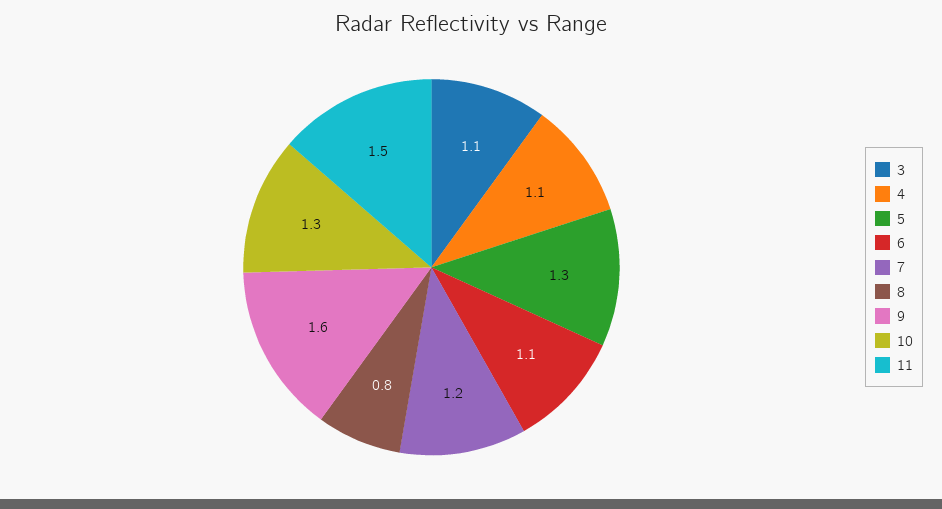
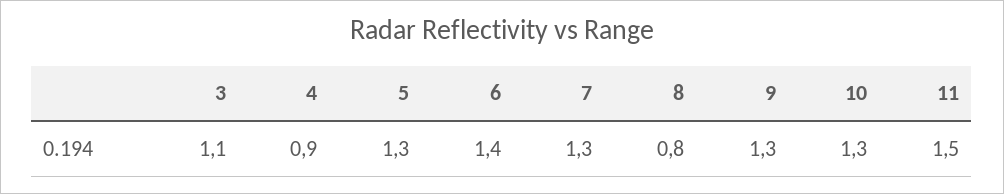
  {
    "3": 1.1,
-   "4": 1.1,
+   "4": 0.9,
    "5": 1.3,
-   "6": 1.1,
+   "6": 1.4,
-   "7": 1.2,
+   "7": 1.3,
    "8": 0.8,
-   "9": 1.6,
+   "9": 1.3,
    "10": 1.3,
    "11": 1.5
  }

